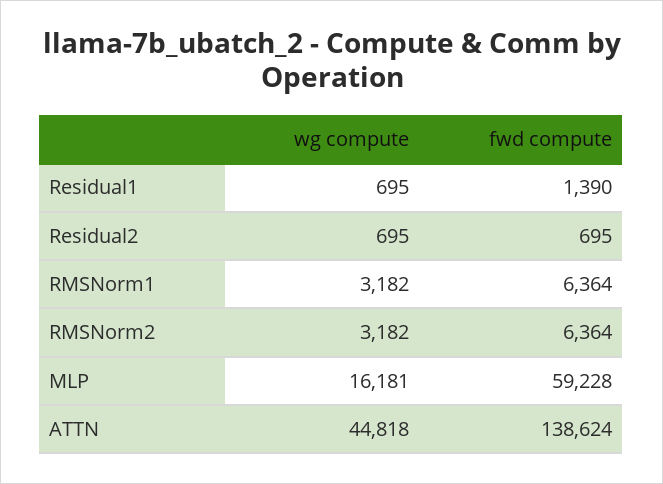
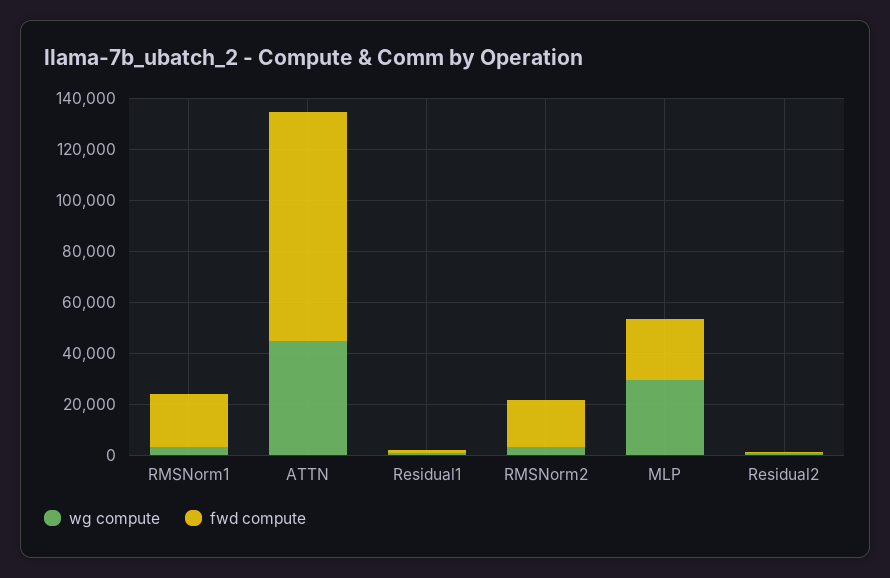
  {
    "wg compute": {
      "Residual1": 695,
      "Residual2": 695,
      "RMSNorm1": 3182,
      "RMSNorm2": 3182,
-     "MLP": 16181,
+     "MLP": 30000,
      "ATTN": 44818
    },
    "fwd compute": {
      "Residual1": 1390,
      "Residual2": 695,
-     "RMSNorm1": 6364,
+     "RMSNorm1": 20000,
-     "RMSNorm2": 6364,
+     "RMSNorm2": 20000,
-     "MLP": 59228,
+     "MLP": 25000,
-     "ATTN": 138624
+     "ATTN": 90000
    }
  }

